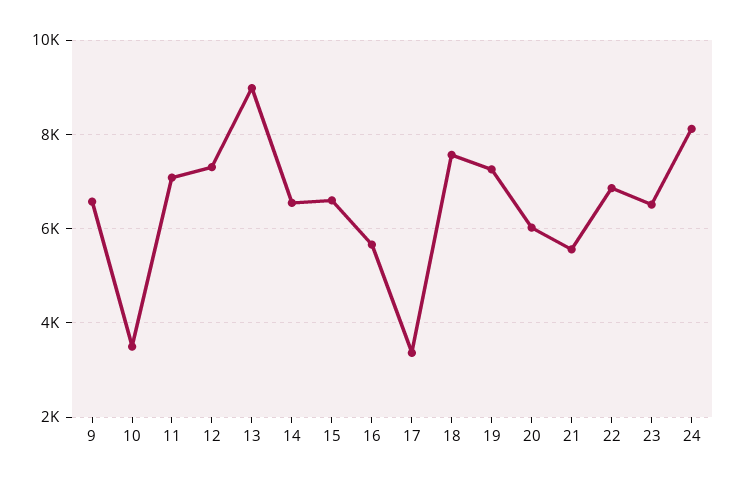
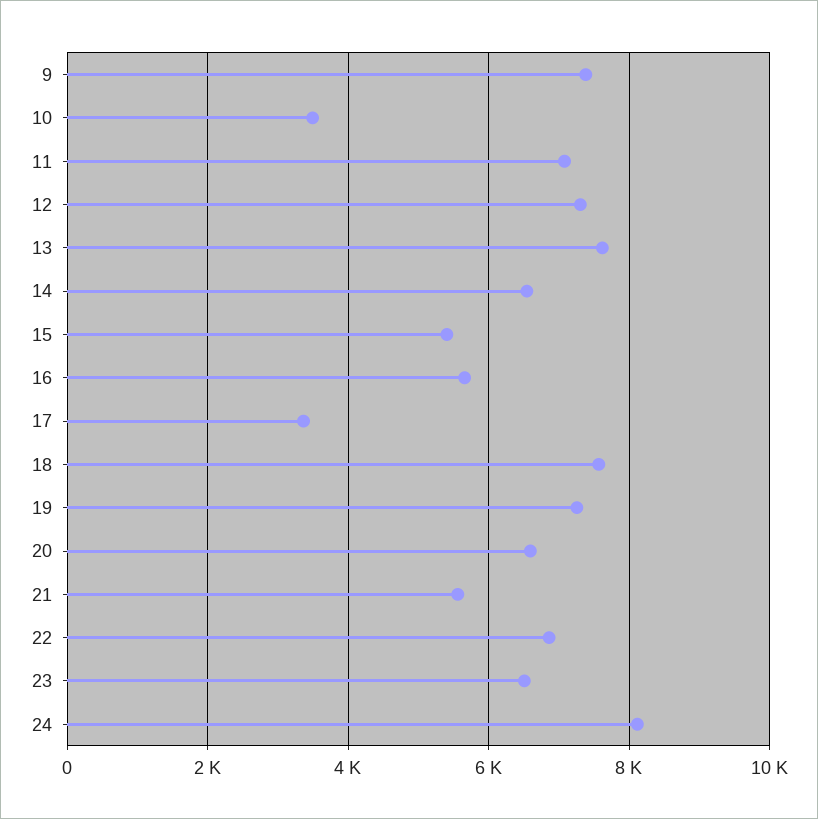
  {
-   "9": 6600,
+   "9": 7400,
    "10": 3400,
    "11": 7000,
    "12": 7400,
-   "13": 9000,
+   "13": 7600,
    "14": 6600,
-   "15": 6600,
+   "15": 5400,
    "16": 5600,
    "17": 3400,
    "18": 7600,
    "19": 7200,
-   "20": 6000,
+   "20": 6600,
    "21": 5600,
    "22": 6800,
    "23": 6600,
    "24": 8200
  }

